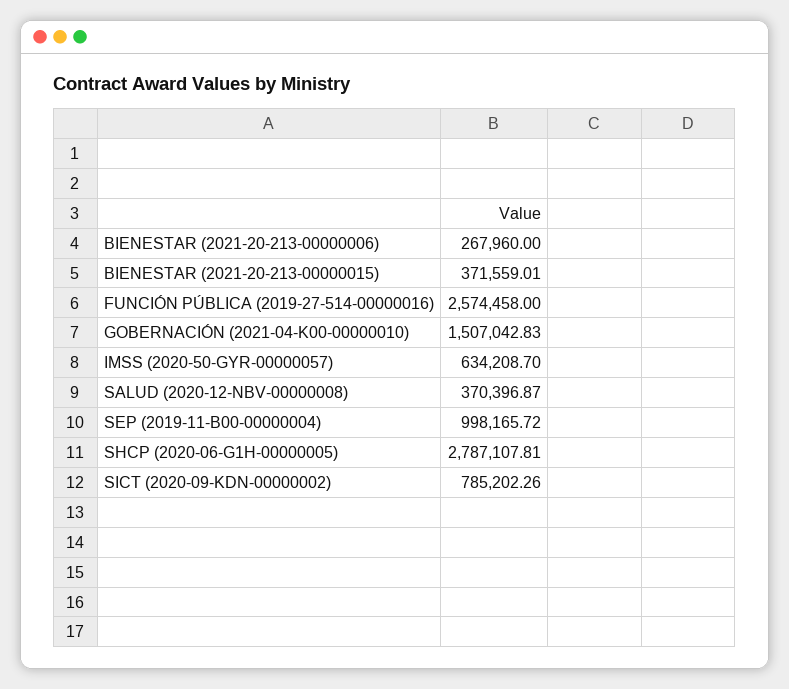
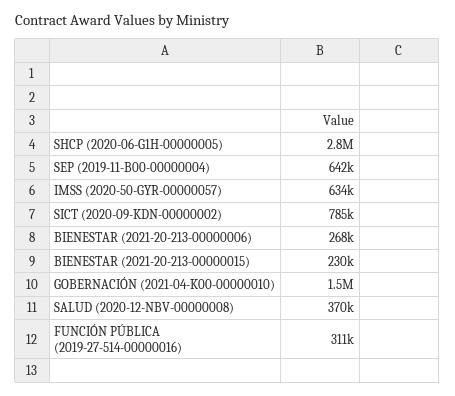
  {
    "BIENESTAR (2021-20-213-00000006)": 267960,
-   "BIENESTAR (2021-20-213-00000015)": 371559.01,
+   "BIENESTAR (2021-20-213-00000015)": 230000,
-   "FUNCIÓN PÚBLICA (2019-27-514-00000016)": 2574458,
+   "FUNCIÓN PÚBLICA (2019-27-514-00000016)": 311000,
    "GOBERNACIÓN (2021-04-K00-00000010)": 1507042.83,
    "IMSS (2020-50-GYR-00000057)": 634208.7,
    "SALUD (2020-12-NBV-00000008)": 370396.87,
-   "SEP (2019-11-B00-00000004)": 998165.72,
+   "SEP (2019-11-B00-00000004)": 642000,
    "SHCP (2020-06-G1H-00000005)": 2787107.81,
    "SICT (2020-09-KDN-00000002)": 785202.26
  }

